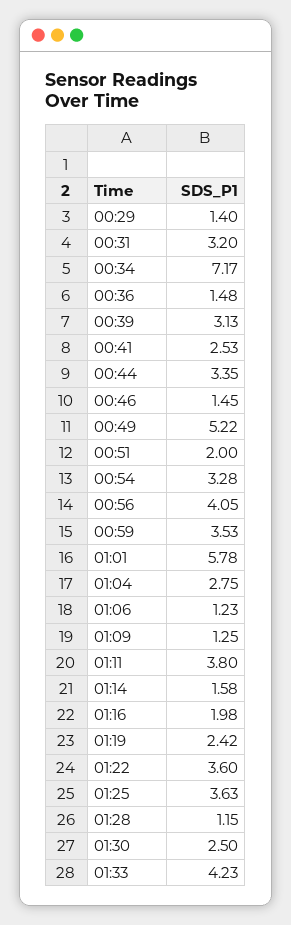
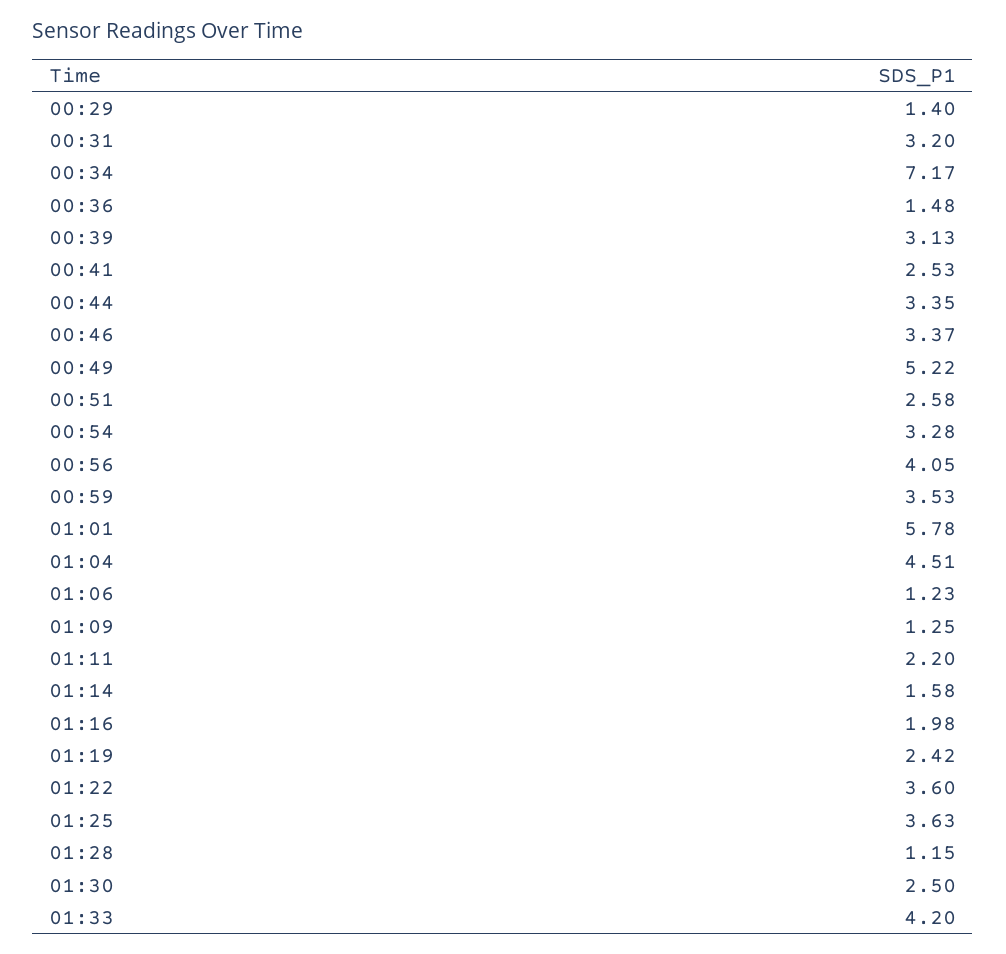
  {
    "00:29": 1.4,
    "00:31": 3.2,
    "00:34": 7.17,
    "00:36": 1.48,
    "00:39": 3.13,
    "00:41": 2.53,
    "00:44": 3.35,
-   "00:46": 1.45,
+   "00:46": 3.37,
    "00:49": 5.22,
-   "00:51": 2,
+   "00:51": 2.58,
    "00:54": 3.28,
    "00:56": 4.05,
    "00:59": 3.53,
    "01:01": 5.78,
-   "01:04": 2.75,
+   "01:04": 4.51,
    "01:06": 1.23,
    "01:09": 1.25,
-   "01:11": 3.8,
+   "01:11": 2.2,
    "01:14": 1.58,
    "01:16": 1.98,
    "01:19": 2.42,
    "01:22": 3.6,
    "01:25": 3.63,
    "01:28": 1.15,
    "01:30": 2.5,
-   "01:33": 4.23
+   "01:33": 4.2
  }

